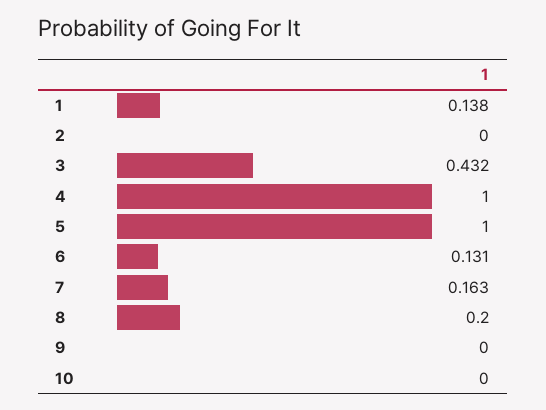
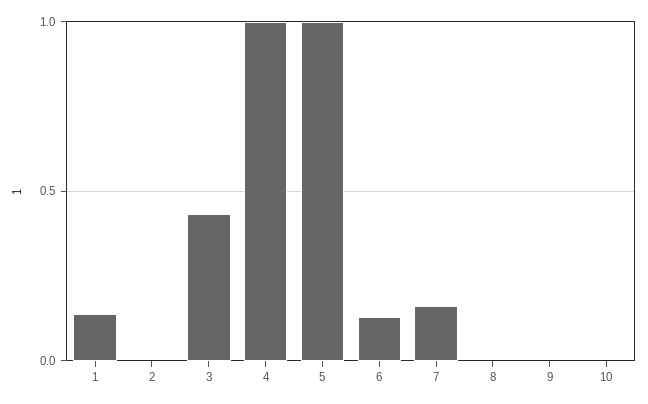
  {
    "1": 0.138,
    "2": 0,
    "3": 0.432,
    "4": 1,
    "5": 1,
    "6": 0.131,
    "7": 0.163,
-   "8": 0.2,
+   "8": 0,
    "9": 0,
    "10": 0
  }

